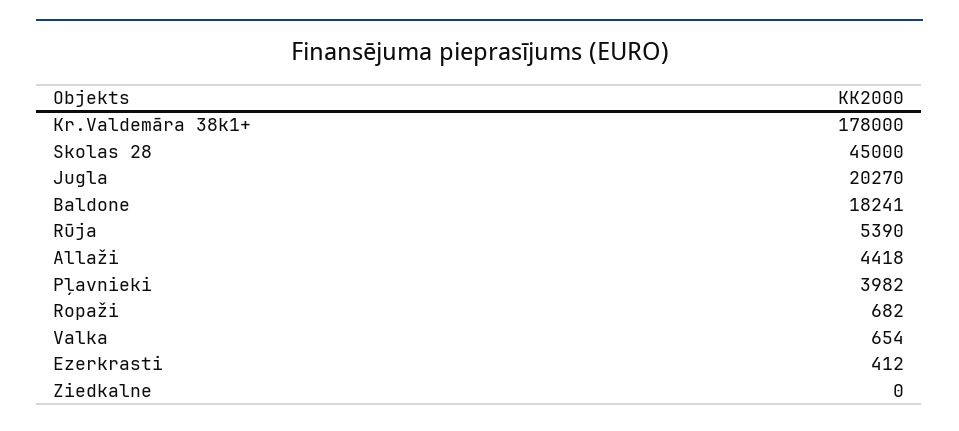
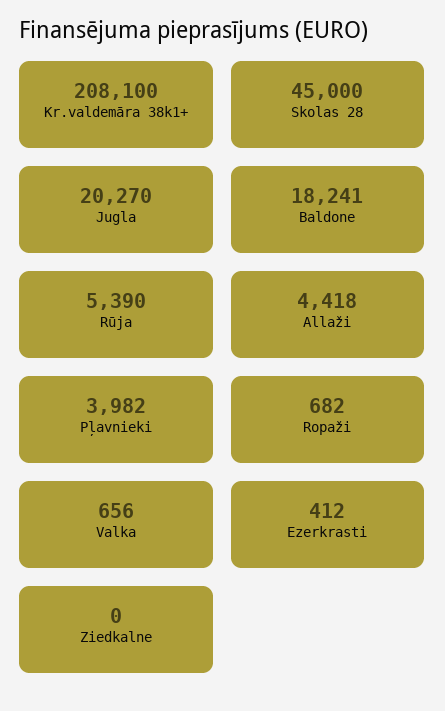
  {
-   "Kr.Valdemāra 38k1+": 178000,
+   "Kr.Valdemāra 38k1+": 208100,
    "Skolas 28": 45000,
    "Jugla": 20270,
    "Baldone": 18241,
    "Rūja": 5390,
    "Allaži": 4418,
    "Pļavnieki": 3982,
    "Ropaži": 682,
-   "Valka": 654,
+   "Valka": 656,
    "Ezerkrasti": 412,
    "Ziedkalne": 0
  }

